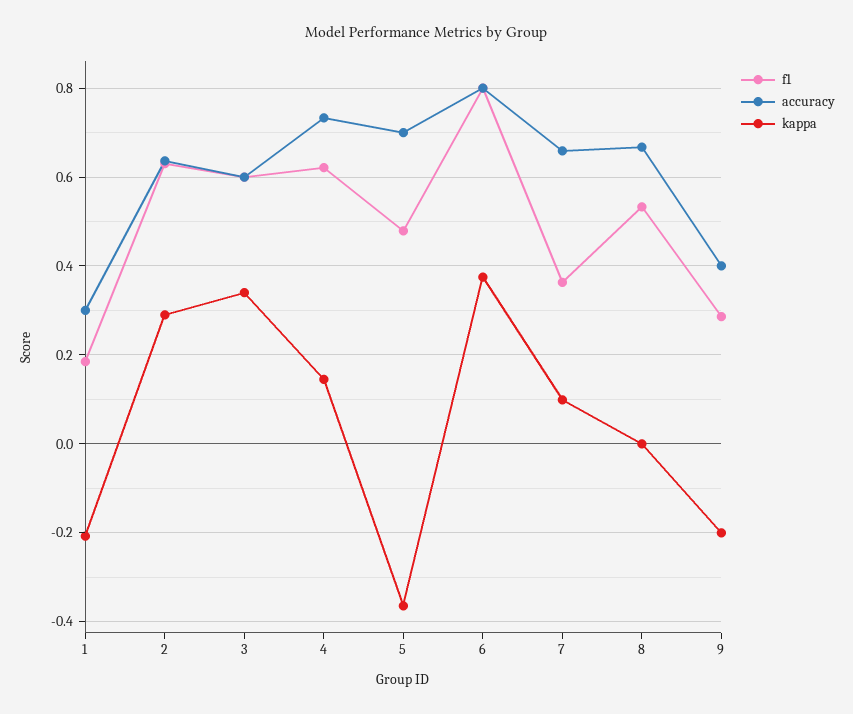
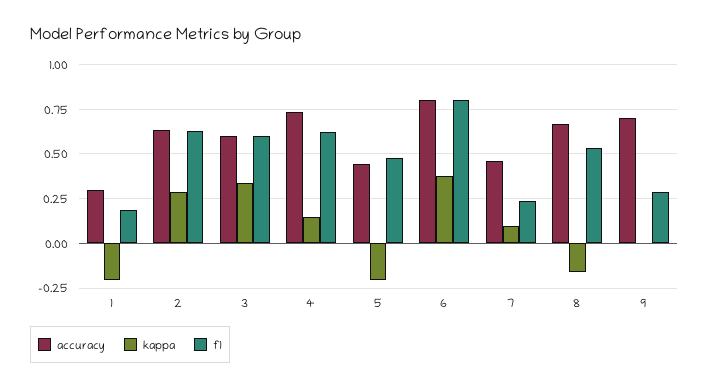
  {
    "f1": {
      "1": 0.18,
      "2": 0.64,
      "3": 0.6,
      "4": 0.62,
      "5": 0.48,
      "6": 0.8,
-     "7": 0.36,
+     "7": 0.25,
      "8": 0.54,
      "9": 0.28
    },
    "accuracy": {
      "1": 0.3,
      "2": 0.64,
      "3": 0.6,
      "4": 0.74,
-     "5": 0.7,
+     "5": 0.45,
      "6": 0.8,
-     "7": 0.66,
+     "7": 0.45,
      "8": 0.66,
-     "9": 0.4
+     "9": 0.7
    },
    "kappa": {
      "1": -0.2,
      "2": 0.3,
      "3": 0.34,
      "4": 0.14,
-     "5": -0.36,
+     "5": -0.2,
      "6": 0.38,
      "7": 0.1,
-     "8": 0,
+     "8": -0.15,
-     "9": -0.2
+     "9": 0
    }
  }

